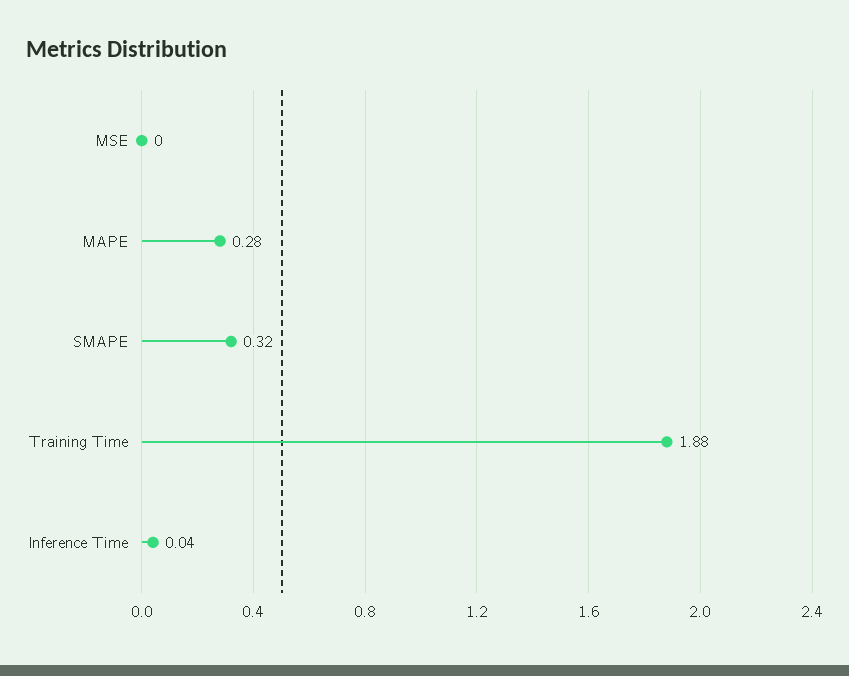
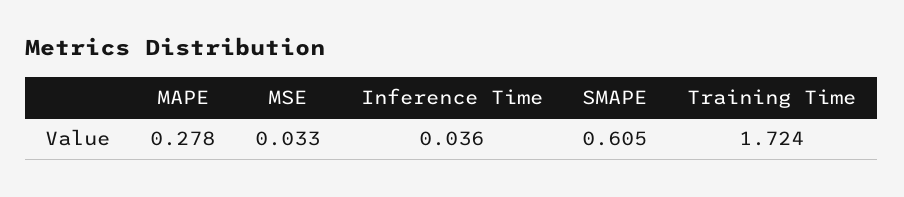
  {
-   "MSE": 0,
+   "MSE": 0.033,
    "MAPE": 0.278,
-   "SMAPE": 0.32,
+   "SMAPE": 0.605,
-   "Training Time": 1.88,
+   "Training Time": 1.724,
    "Inference Time": 0.036
  }

